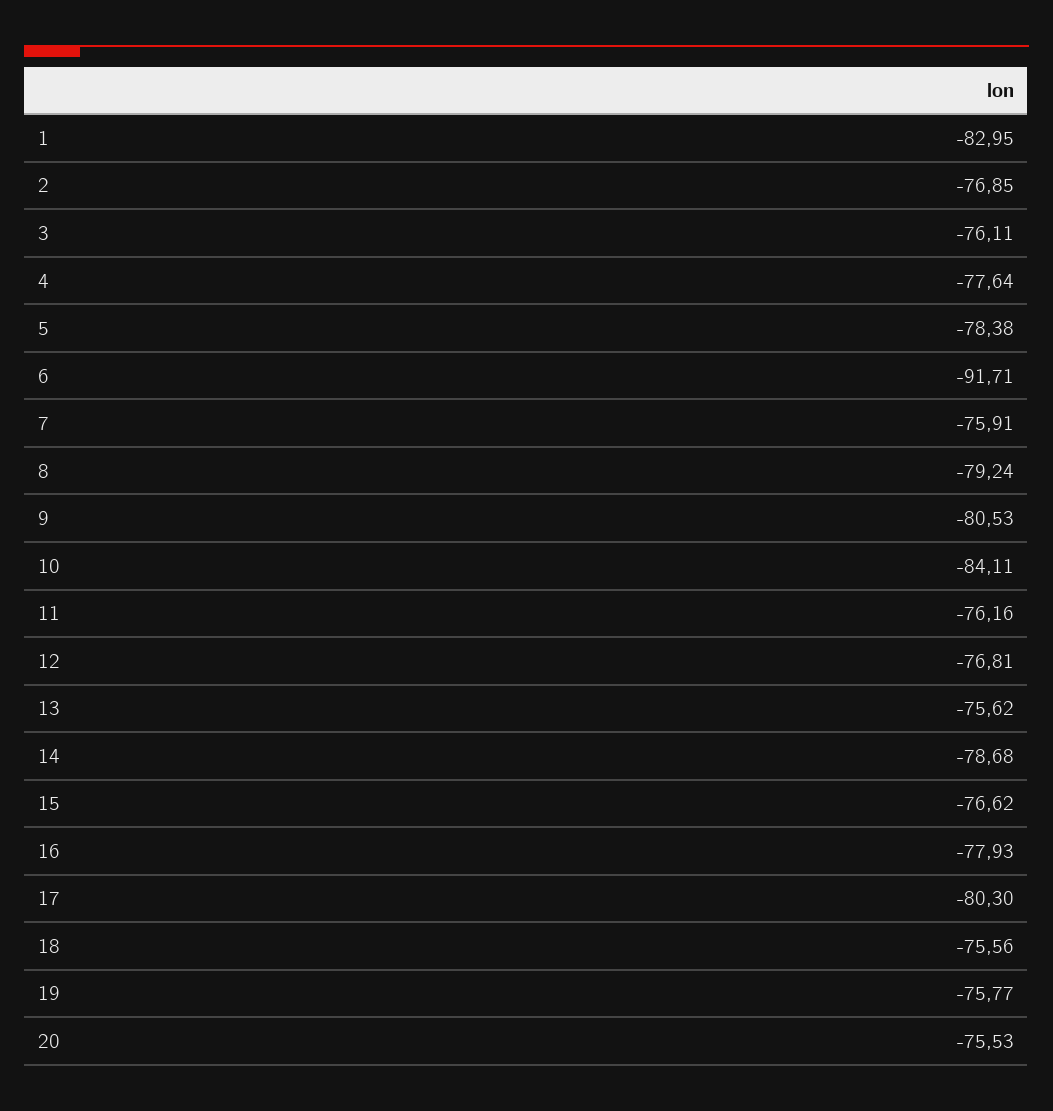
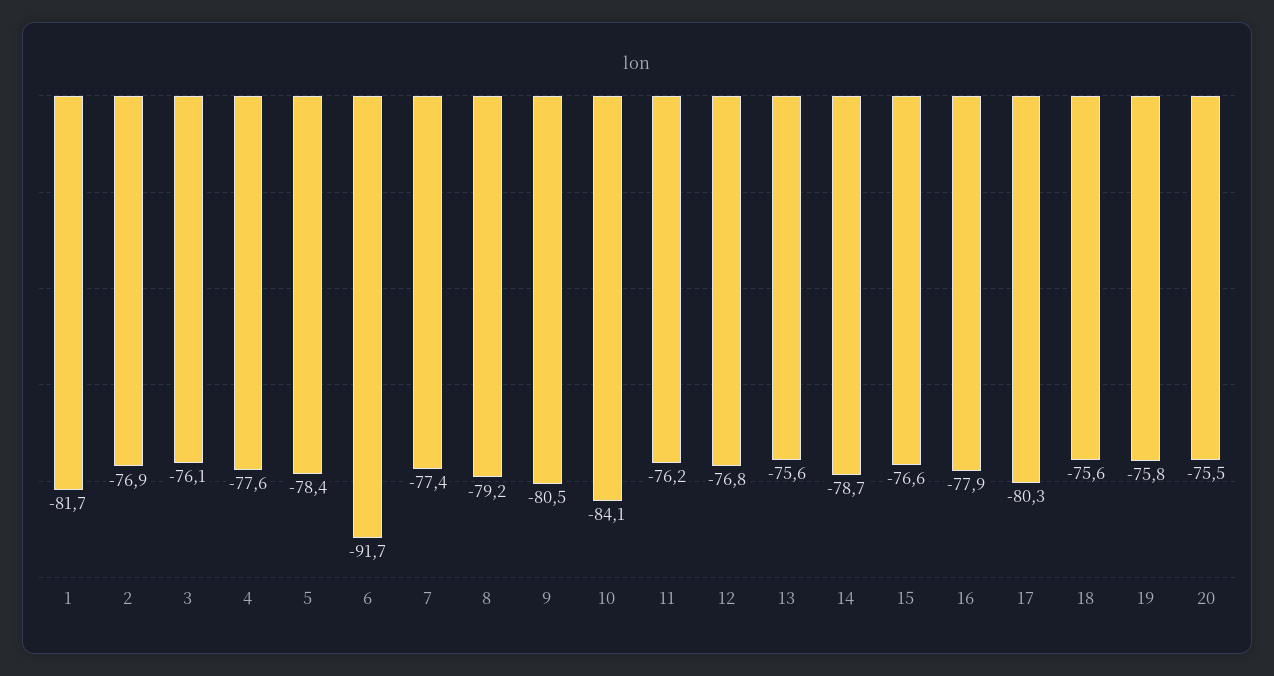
  {
-   "1": -82.95,
+   "1": -81.7,
    "2": -76.85,
    "3": -76.11,
    "4": -77.64,
    "5": -78.38,
    "6": -91.71,
-   "7": -75.91,
+   "7": -77.4,
    "8": -79.24,
    "9": -80.53,
    "10": -84.11,
    "11": -76.16,
    "12": -76.81,
    "13": -75.62,
    "14": -78.68,
    "15": -76.62,
    "16": -77.93,
    "17": -80.3,
    "18": -75.56,
    "19": -75.77,
    "20": -75.53
  }

